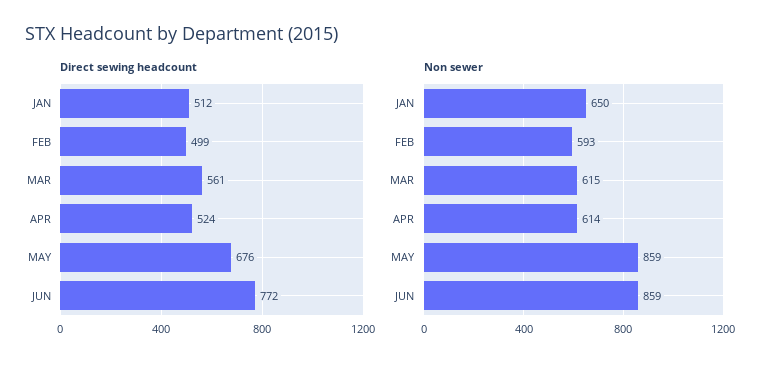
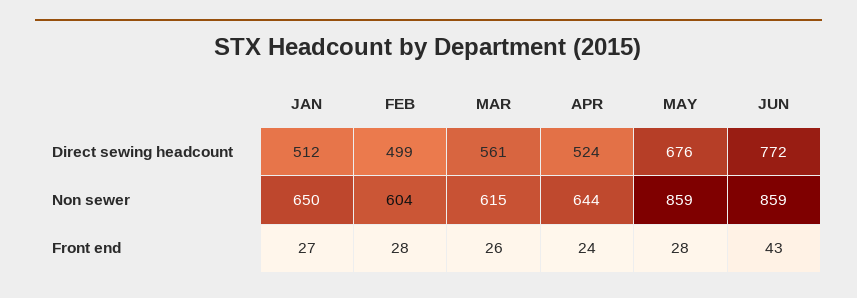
  {
    "Direct sewing headcount": {
      "JAN": 512,
      "FEB": 499,
      "MAR": 561,
      "APR": 524,
      "MAY": 676,
      "JUN": 772
    },
    "Non sewer": {
      "JAN": 650,
-     "FEB": 593,
+     "FEB": 604,
      "MAR": 615,
-     "APR": 614,
+     "APR": 644,
      "MAY": 859,
      "JUN": 859
-   }
+   },
+   "Front end": {
+     "JAN": 27,
+     "FEB": 28,
+     "MAR": 26,
+     "APR": 24,
+     "MAY": 28,
+     "JUN": 43
+   }
  }

